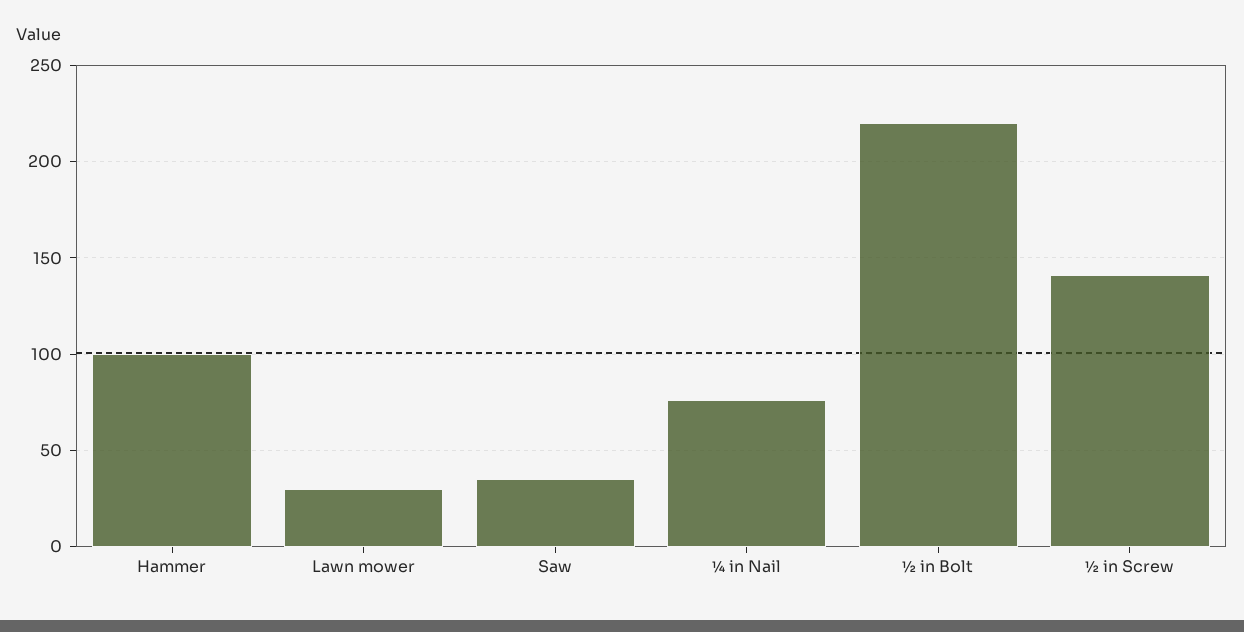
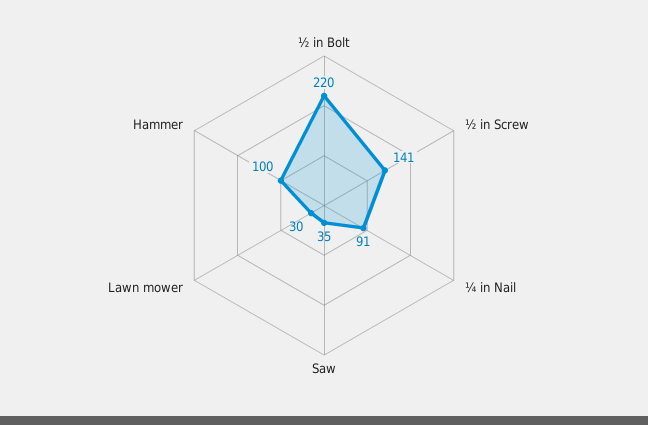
  {
    "Hammer": 100,
    "Lawn mower": 30,
    "Saw": 35,
-   "¼ in Nail": 75,
+   "¼ in Nail": 91,
    "½ in Bolt": 220,
    "½ in Screw": 141
  }

